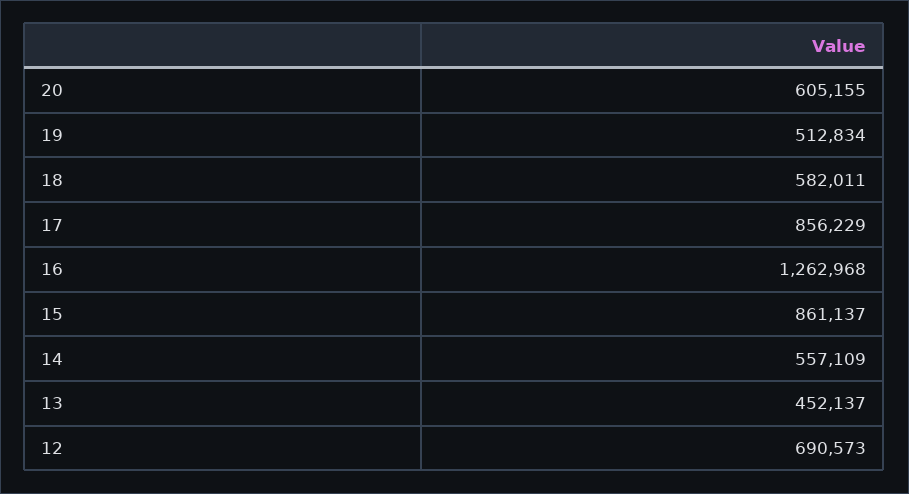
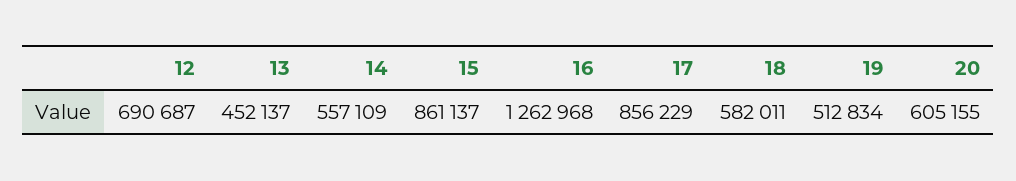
  {
    "20": 605155,
    "19": 512834,
    "18": 582011,
    "17": 856229,
    "16": 1262968,
    "15": 861137,
    "14": 557109,
    "13": 452137,
-   "12": 690573
+   "12": 690687
  }

